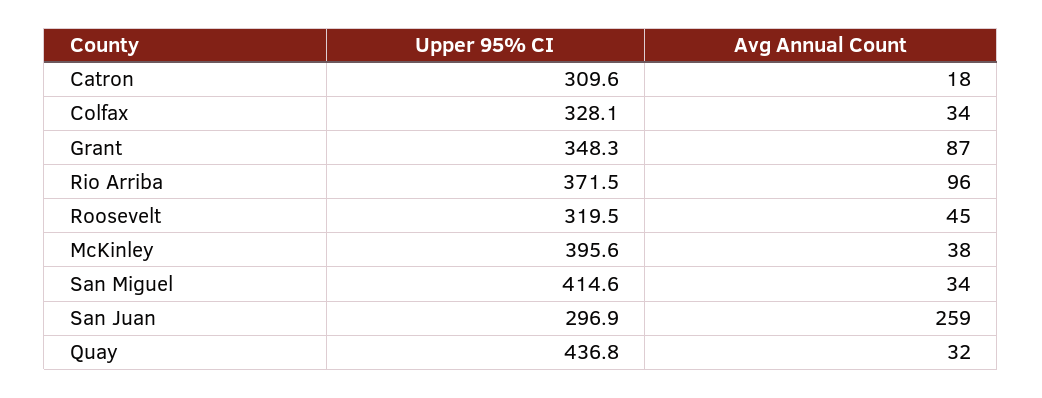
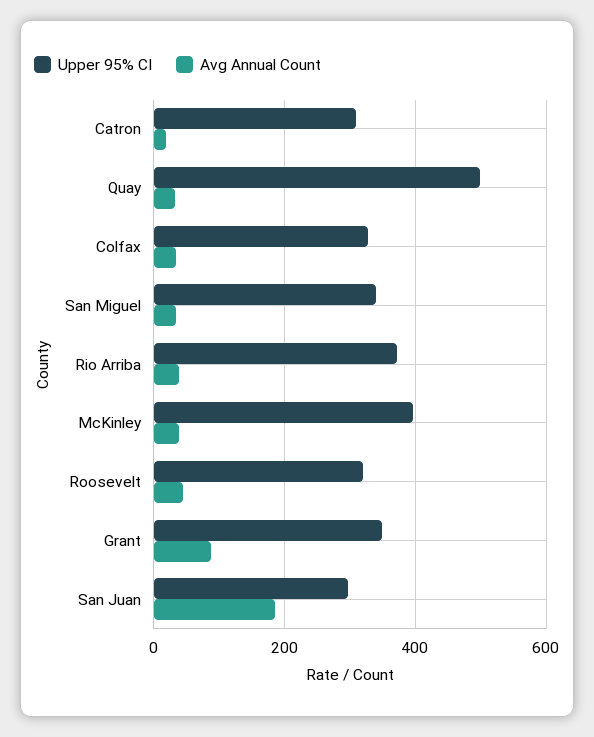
  {
    "Upper 95% CI": {
      "Catron": 309.6,
      "Colfax": 328.1,
      "Grant": 348.3,
      "Rio Arriba": 371.5,
      "Roosevelt": 319.5,
      "McKinley": 395.6,
-     "San Miguel": 414.6,
+     "San Miguel": 340,
      "San Juan": 296.9,
-     "Quay": 436.8
+     "Quay": 500
    },
    "Avg Annual Count": {
      "Catron": 18,
      "Colfax": 34,
      "Grant": 87,
-     "Rio Arriba": 96,
+     "Rio Arriba": 40,
      "Roosevelt": 45,
      "McKinley": 38,
      "San Miguel": 34,
-     "San Juan": 259,
+     "San Juan": 180,
      "Quay": 32
    }
  }

